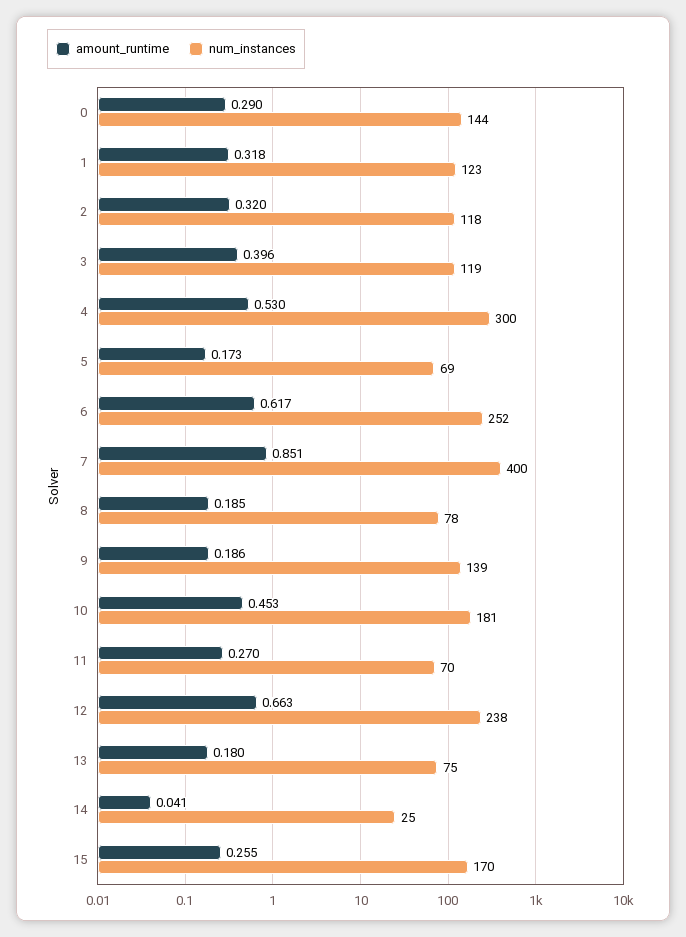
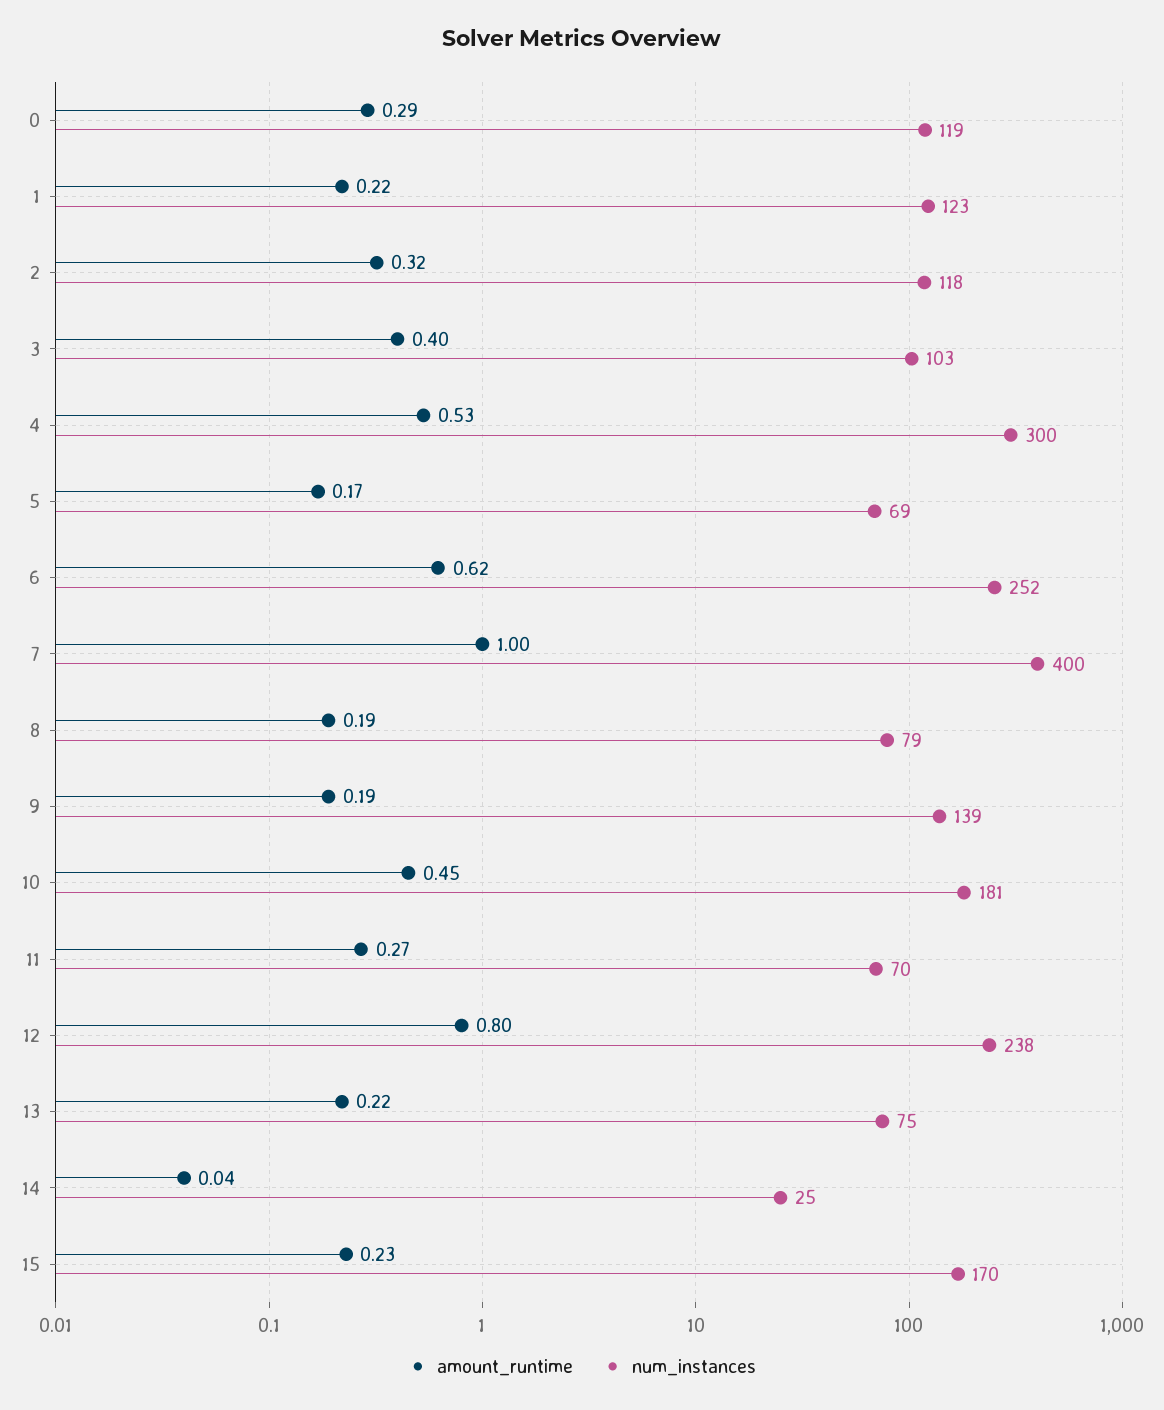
  {
    "amount_runtime": {
      "0": 0.29,
-     "1": 0.318,
+     "1": 0.22,
      "2": 0.32,
      "3": 0.396,
      "4": 0.53,
      "5": 0.173,
      "6": 0.617,
-     "7": 0.851,
+     "7": 1,
      "8": 0.185,
      "9": 0.186,
      "10": 0.453,
      "11": 0.27,
-     "12": 0.663,
+     "12": 0.8,
-     "13": 0.18,
+     "13": 0.22,
      "14": 0.041,
-     "15": 0.255
+     "15": 0.23
    },
    "num_instances": {
-     "0": 144,
+     "0": 119,
      "1": 123,
      "2": 118,
-     "3": 119,
+     "3": 103,
      "4": 300,
      "5": 69,
      "6": 252,
      "7": 400,
-     "8": 78,
+     "8": 79,
      "9": 139,
      "10": 181,
      "11": 70,
      "12": 238,
      "13": 75,
      "14": 25,
      "15": 170
    }
  }

